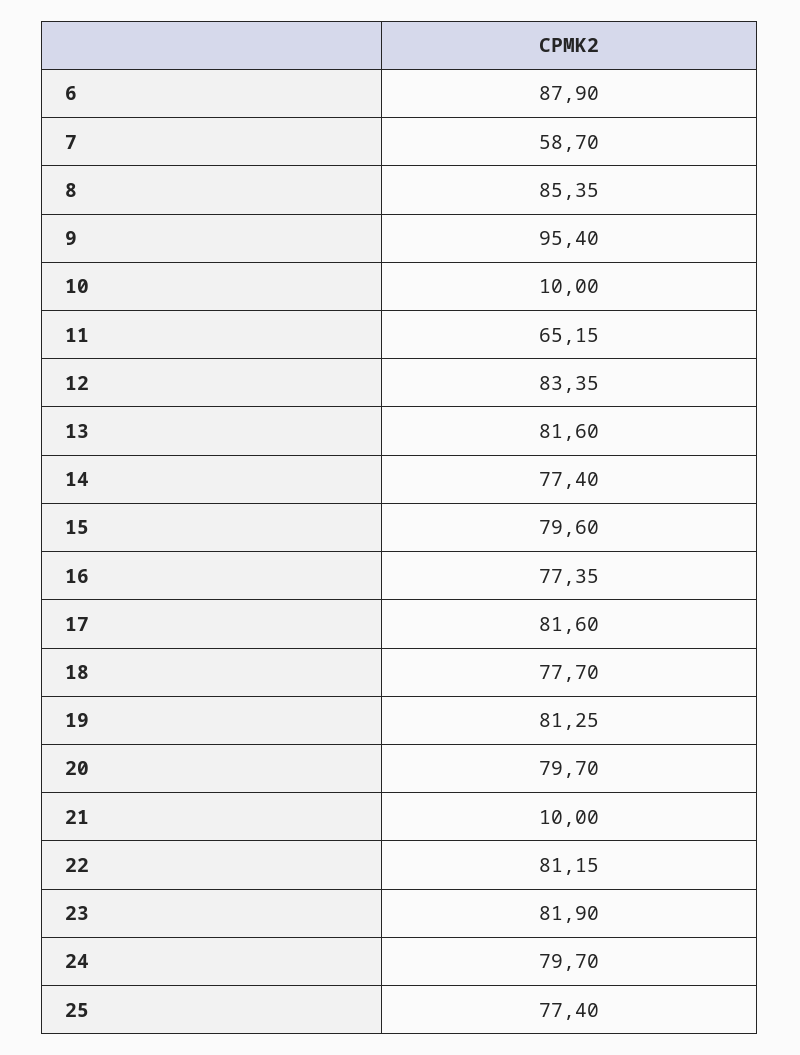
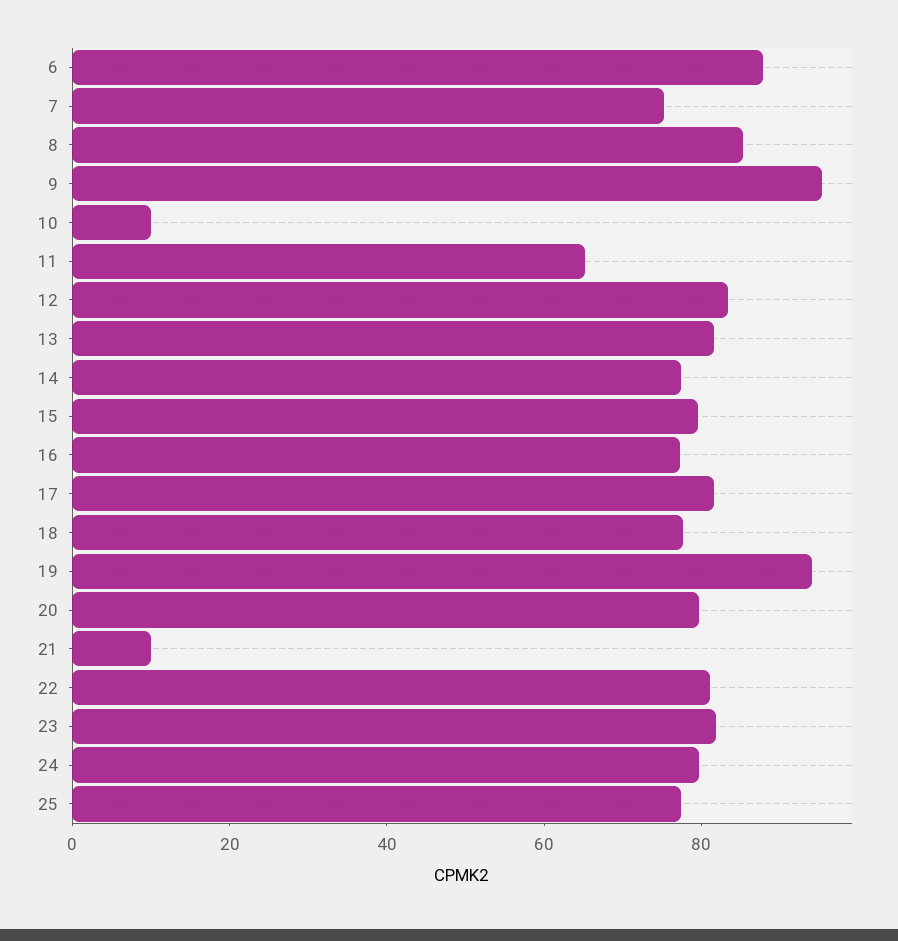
  {
    "6": 87.9,
-   "7": 58.7,
+   "7": 75,
    "8": 85.35,
    "9": 95.4,
    "10": 10,
    "11": 65.15,
    "12": 83.35,
    "13": 81.6,
    "14": 77.4,
    "15": 79.6,
    "16": 77.35,
    "17": 81.6,
    "18": 77.7,
-   "19": 81.25,
+   "19": 95,
    "20": 79.7,
    "21": 10,
    "22": 81.15,
    "23": 81.9,
    "24": 79.7,
    "25": 77.4
  }

